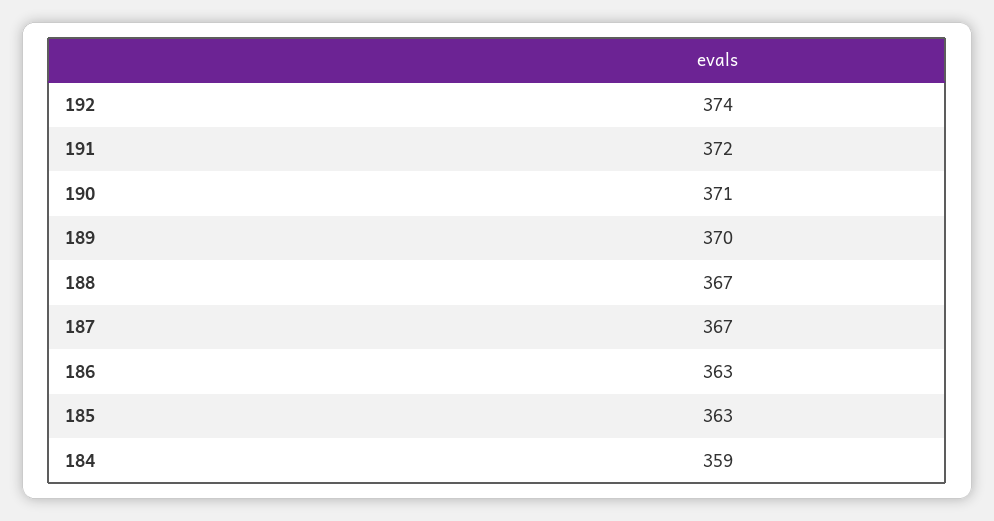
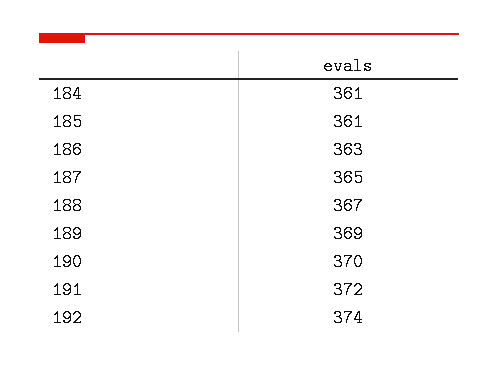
  {
    "192": 374,
    "191": 372,
-   "190": 371,
+   "190": 370,
-   "189": 370,
+   "189": 369,
    "188": 367,
-   "187": 367,
+   "187": 365,
    "186": 363,
-   "185": 363,
+   "185": 361,
-   "184": 359
+   "184": 361
  }

